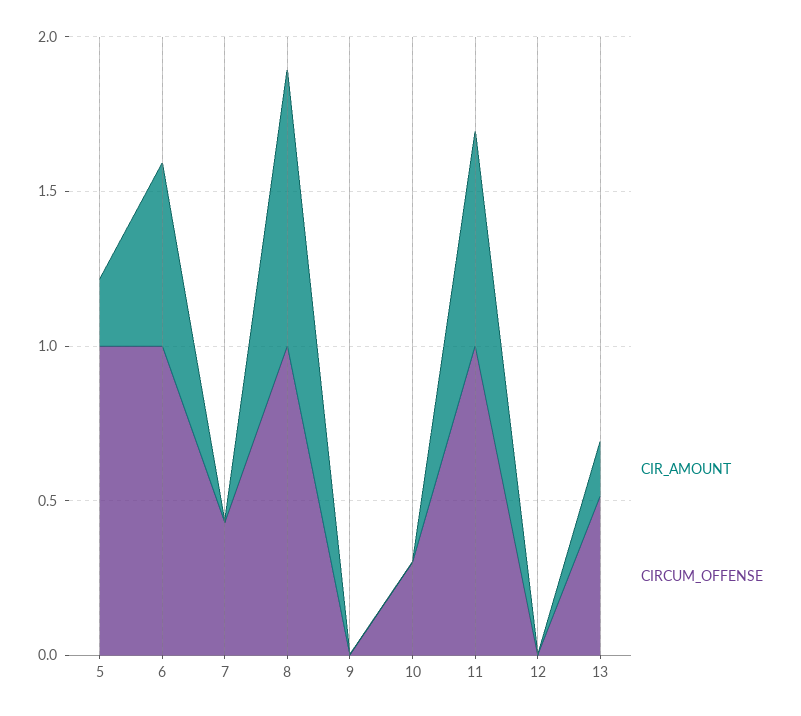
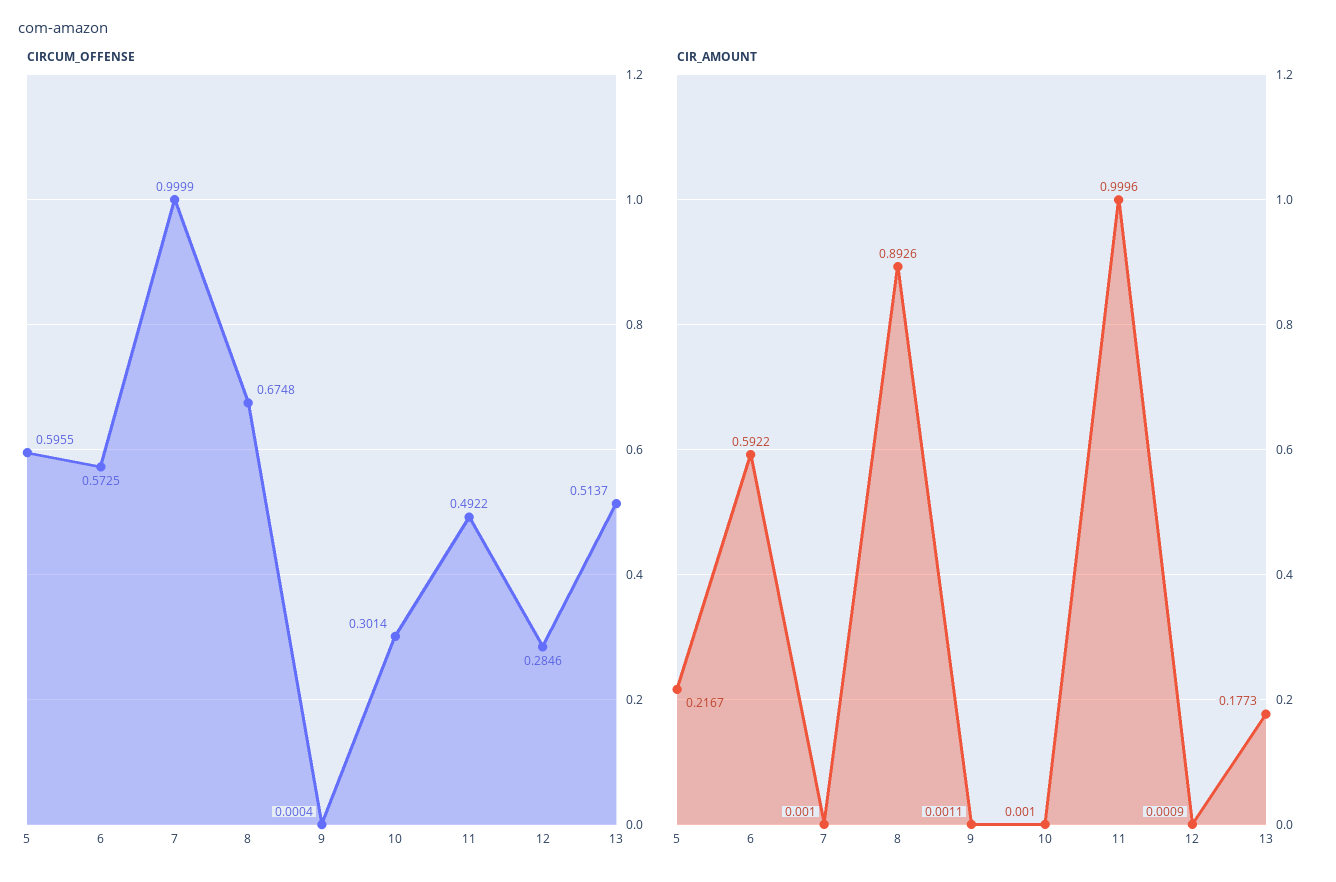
  {
    "CIR_AMOUNT": {
      "5": 0.2167,
      "6": 0.5922,
      "7": 0.001,
      "8": 0.8926,
      "9": 0.0011,
      "10": 0.001,
-     "11": 0.7,
+     "11": 0.9996,
      "12": 0.0009,
      "13": 0.1773
    },
    "CIRCUM_OFFENSE": {
-     "5": 1,
+     "5": 0.5955,
-     "6": 1,
+     "6": 0.5725,
-     "7": 0.4,
+     "7": 0.9999,
-     "8": 1,
+     "8": 0.6748,
      "9": 0.0004,
      "10": 0.3014,
-     "11": 1,
+     "11": 0.4922,
-     "12": 0,
+     "12": 0.2846,
      "13": 0.5137
    }
  }

